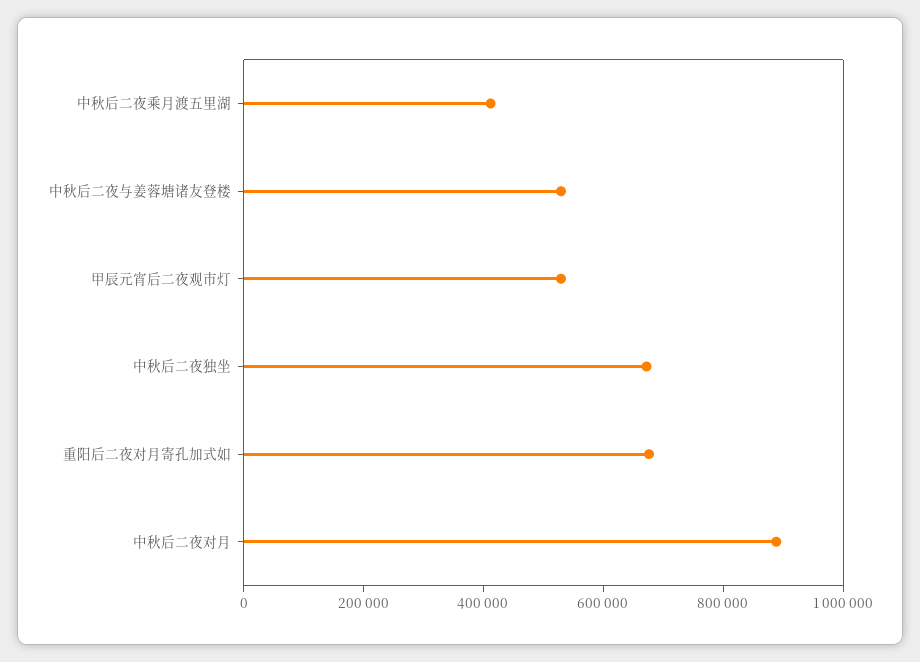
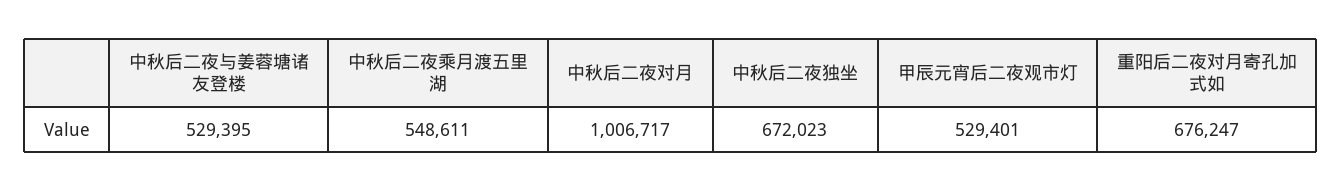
  {
-   "中秋后二夜乘月渡五里湖": 400000,
+   "中秋后二夜乘月渡五里湖": 548611,
    "中秋后二夜与姜蓉塘诸友登楼": 529395,
    "甲辰元宵后二夜观市灯": 529401,
    "中秋后二夜独坐": 672023,
    "重阳后二夜对月寄孔加式如": 676247,
-   "中秋后二夜对月": 900000
+   "中秋后二夜对月": 1006717
  }

